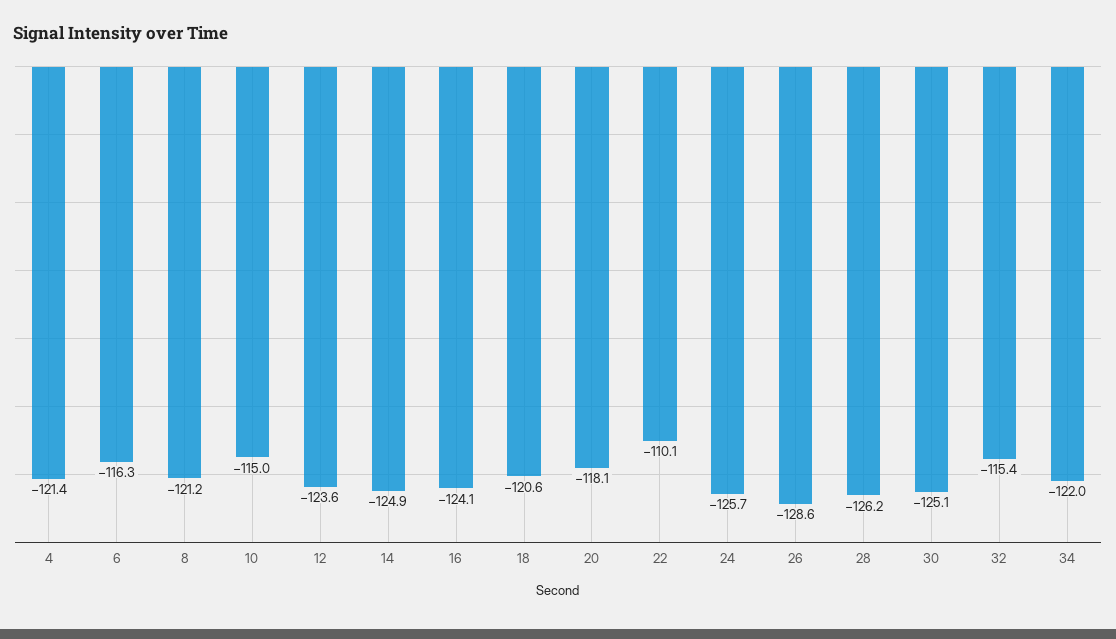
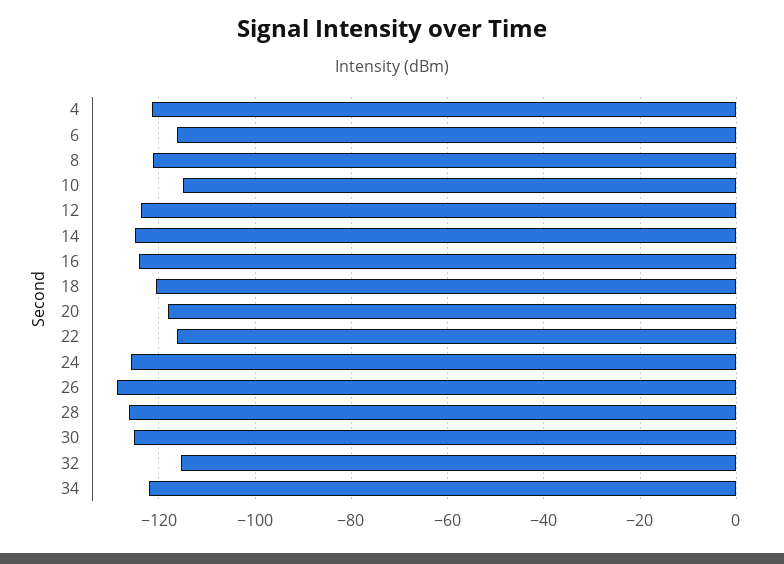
  {
    "4": -121.4,
    "6": -116.3,
    "8": -121.2,
    "10": -115,
    "12": -123.6,
    "14": -124.9,
    "16": -124.1,
    "18": -120.6,
    "20": -118.1,
-   "22": -110.1,
+   "22": -116,
    "24": -125.7,
    "26": -128.6,
    "28": -126.2,
    "30": -125.1,
    "32": -115.4,
    "34": -122
  }

